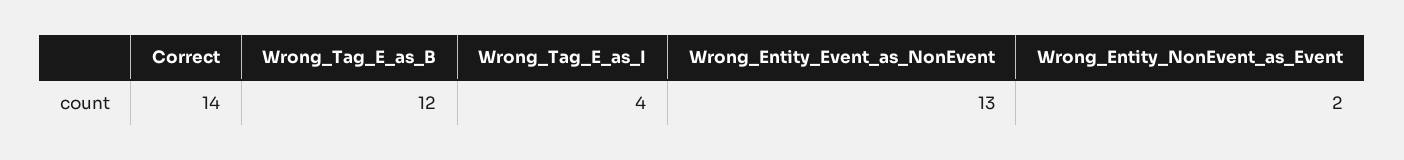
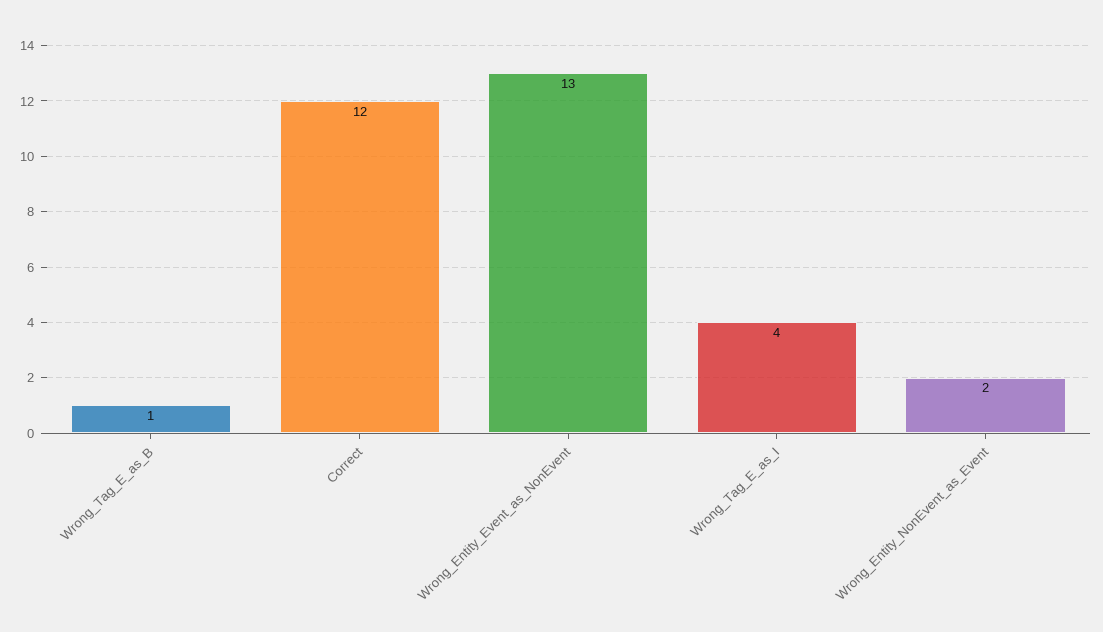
  {
-   "Correct": 14,
+   "Correct": 12,
-   "Wrong_Tag_E_as_B": 12,
+   "Wrong_Tag_E_as_B": 1,
    "Wrong_Tag_E_as_I": 4,
    "Wrong_Entity_Event_as_NonEvent": 13,
    "Wrong_Entity_NonEvent_as_Event": 2
  }

